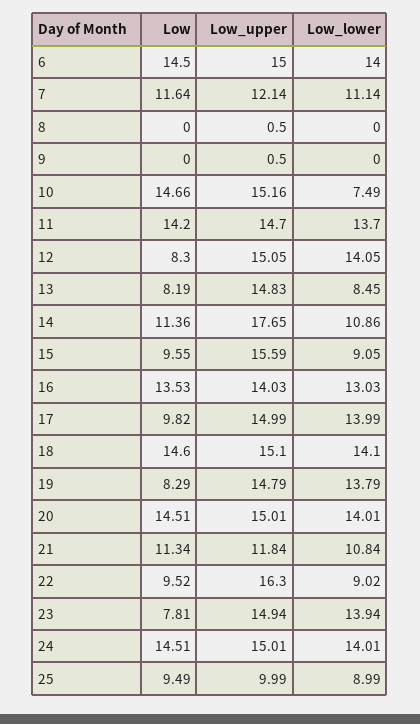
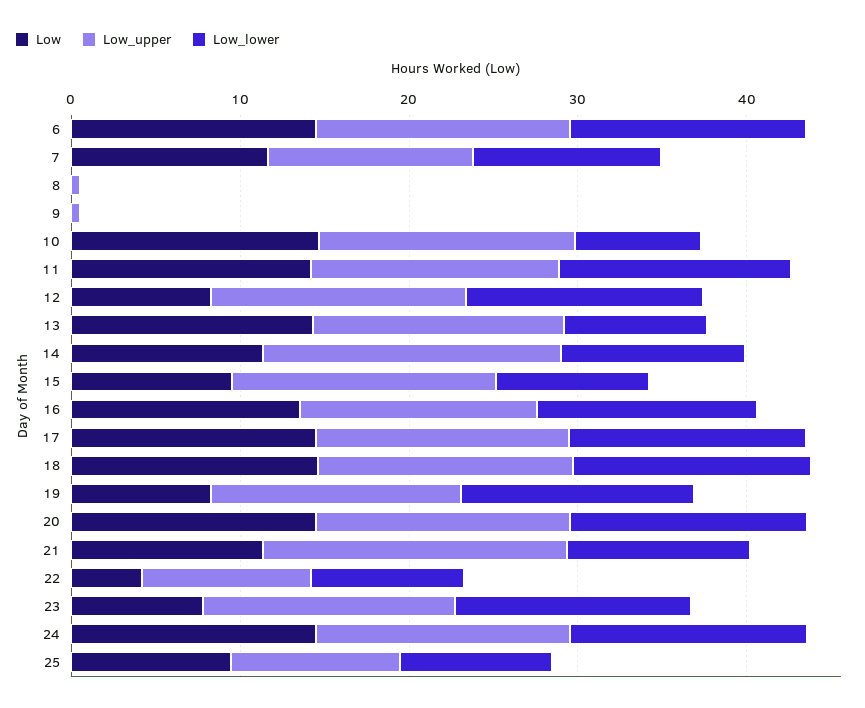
  {
    "Low": {
      "6": 14.5,
      "7": 11.64,
      "8": 0,
      "9": 0,
      "10": 14.66,
      "11": 14.2,
      "12": 8.3,
-     "13": 8.19,
+     "13": 14,
      "14": 11.36,
      "15": 9.55,
      "16": 13.53,
-     "17": 9.82,
+     "17": 14,
      "18": 14.6,
      "19": 8.29,
      "20": 14.51,
      "21": 11.34,
-     "22": 9.52,
+     "22": 4,
      "23": 7.81,
      "24": 14.51,
      "25": 9.49
    },
    "Low_upper": {
      "6": 15,
      "7": 12.14,
      "8": 0.5,
      "9": 0.5,
      "10": 15.16,
      "11": 14.7,
      "12": 15.05,
      "13": 14.83,
      "14": 17.65,
      "15": 15.59,
      "16": 14.03,
      "17": 14.99,
      "18": 15.1,
      "19": 14.79,
      "20": 15.01,
-     "21": 11.84,
+     "21": 18,
-     "22": 16.3,
+     "22": 10,
      "23": 14.94,
      "24": 15.01,
      "25": 9.99
    },
    "Low_lower": {
      "6": 14,
      "7": 11.14,
      "8": 0,
      "9": 0,
      "10": 7.49,
      "11": 13.7,
      "12": 14.05,
      "13": 8.45,
      "14": 10.86,
      "15": 9.05,
      "16": 13.03,
      "17": 13.99,
      "18": 14.1,
      "19": 13.79,
      "20": 14.01,
      "21": 10.84,
      "22": 9.02,
      "23": 13.94,
      "24": 14.01,
      "25": 8.99
    }
  }

